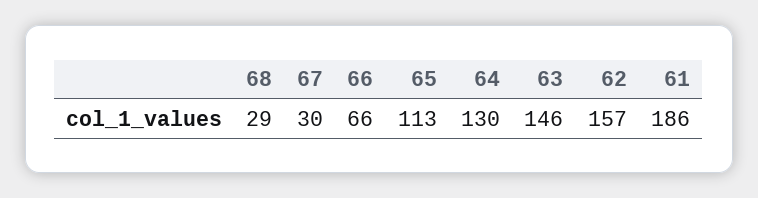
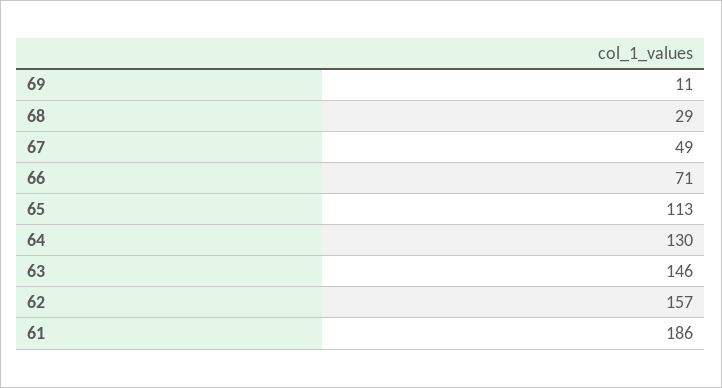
  {
    "68": 29,
-   "67": 30,
+   "67": 49,
-   "66": 66,
+   "66": 71,
    "65": 113,
    "64": 130,
    "63": 146,
    "62": 157,
-   "61": 186
+   "61": 186,
+   "69": 11
  }

